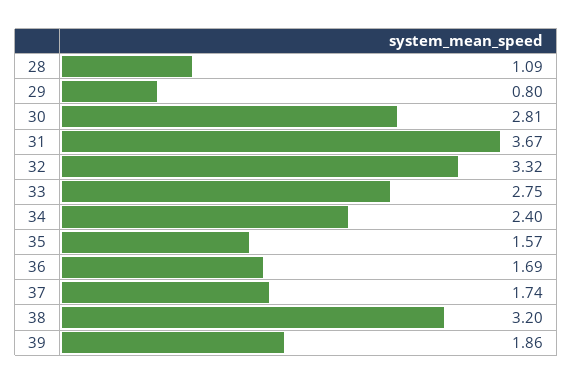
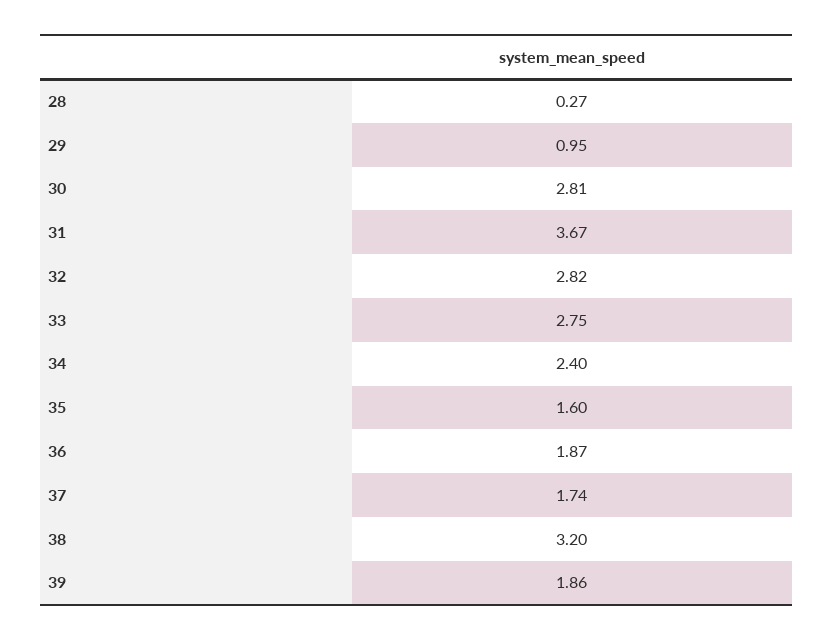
  {
-   "28": 1.09,
+   "28": 0.27,
-   "29": 0.8,
+   "29": 0.95,
    "30": 2.81,
    "31": 3.67,
-   "32": 3.32,
+   "32": 2.82,
    "33": 2.75,
    "34": 2.4,
-   "35": 1.57,
+   "35": 1.6,
-   "36": 1.69,
+   "36": 1.87,
    "37": 1.74,
    "38": 3.2,
    "39": 1.86
  }

